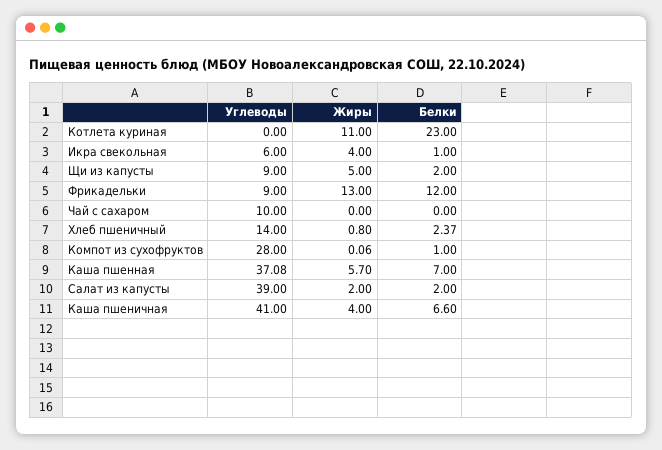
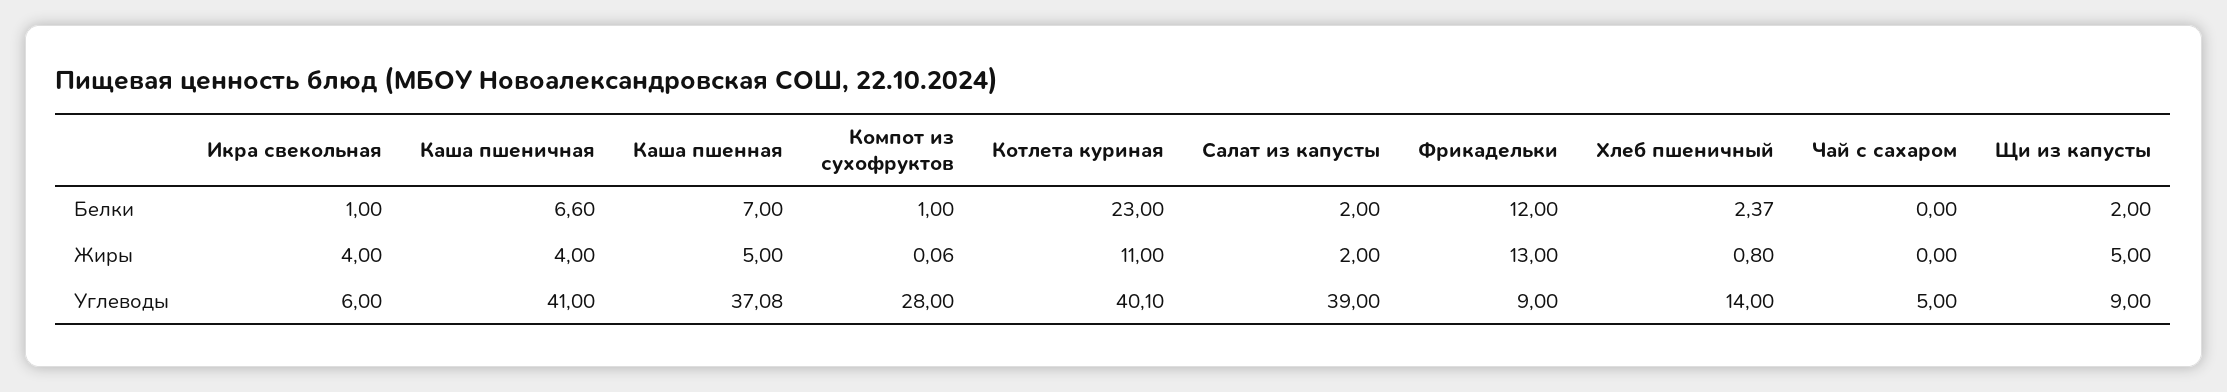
  {
    "Углеводы": {
-     "Котлета куриная": 0,
+     "Котлета куриная": 40.1,
      "Икра свекольная": 6,
      "Щи из капусты": 9,
      "Фрикадельки": 9,
-     "Чай с сахаром": 10,
+     "Чай с сахаром": 5,
      "Хлеб пшеничный": 14,
      "Компот из сухофруктов": 28,
      "Каша пшенная": 37.08,
      "Салат из капусты": 39,
      "Каша пшеничная": 41
    },
    "Жиры": {
      "Котлета куриная": 11,
      "Икра свекольная": 4,
      "Щи из капусты": 5,
      "Фрикадельки": 13,
      "Чай с сахаром": 0,
      "Хлеб пшеничный": 0.8,
      "Компот из сухофруктов": 0.06,
-     "Каша пшенная": 5.7,
+     "Каша пшенная": 5,
      "Салат из капусты": 2,
      "Каша пшеничная": 4
    },
    "Белки": {
      "Котлета куриная": 23,
      "Икра свекольная": 1,
      "Щи из капусты": 2,
      "Фрикадельки": 12,
      "Чай с сахаром": 0,
      "Хлеб пшеничный": 2.37,
      "Компот из сухофруктов": 1,
      "Каша пшенная": 7,
      "Салат из капусты": 2,
      "Каша пшеничная": 6.6
    }
  }

